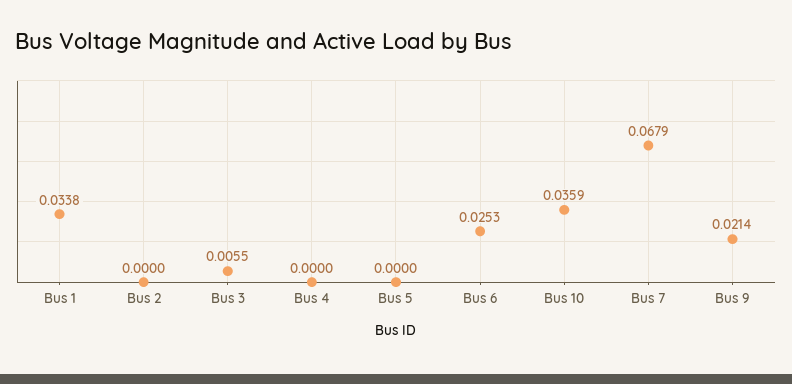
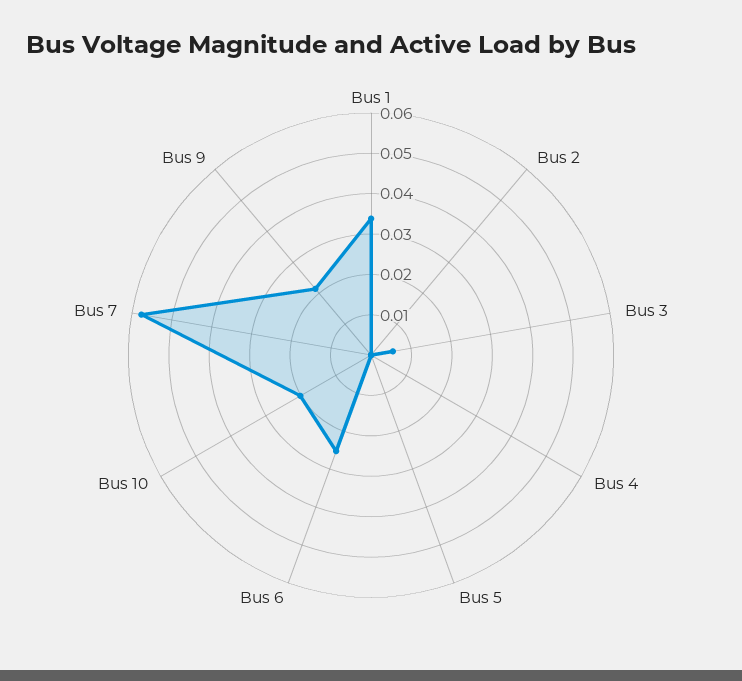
  {
    "Bus 1": 0.0338,
    "Bus 2": 0,
    "Bus 3": 0.0055,
    "Bus 4": 0,
    "Bus 5": 0,
    "Bus 6": 0.0253,
-   "Bus 10": 0.0359,
+   "Bus 10": 0.02,
-   "Bus 7": 0.0679,
+   "Bus 7": 0.058,
    "Bus 9": 0.0214
  }

